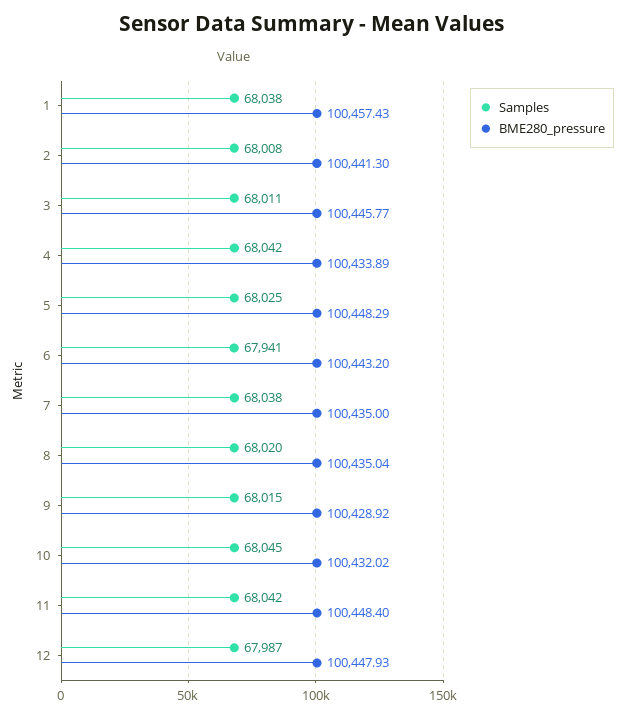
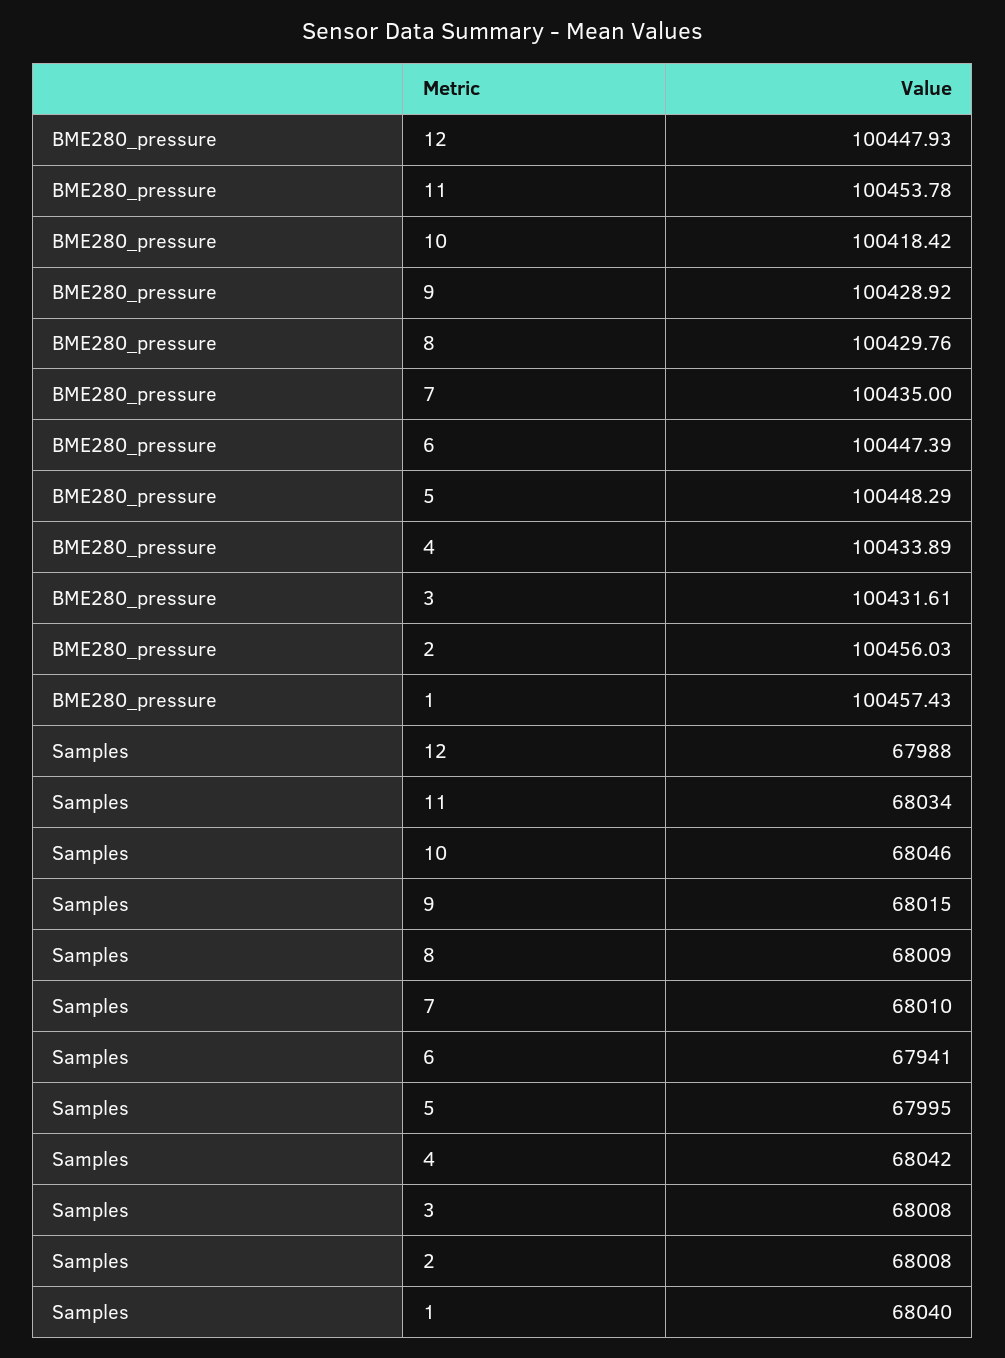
  {
    "Samples": {
-     "1": 68038,
+     "1": 68040,
      "2": 68008,
-     "3": 68011,
+     "3": 68008,
      "4": 68042,
-     "5": 68025,
+     "5": 67995,
      "6": 67941,
-     "7": 68038,
+     "7": 68010,
-     "8": 68020,
+     "8": 68009,
      "9": 68015,
-     "10": 68045,
+     "10": 68046,
-     "11": 68042,
+     "11": 68034,
-     "12": 67987
+     "12": 67988
    },
    "BME280_pressure": {
      "1": 100457.43,
-     "2": 100441.3,
+     "2": 100456.03,
-     "3": 100445.77,
+     "3": 100431.61,
      "4": 100433.89,
      "5": 100448.29,
-     "6": 100443.2,
+     "6": 100447.39,
      "7": 100435,
-     "8": 100435.04,
+     "8": 100429.76,
      "9": 100428.92,
-     "10": 100432.02,
+     "10": 100418.42,
-     "11": 100448.4,
+     "11": 100453.78,
      "12": 100447.93
    }
  }

